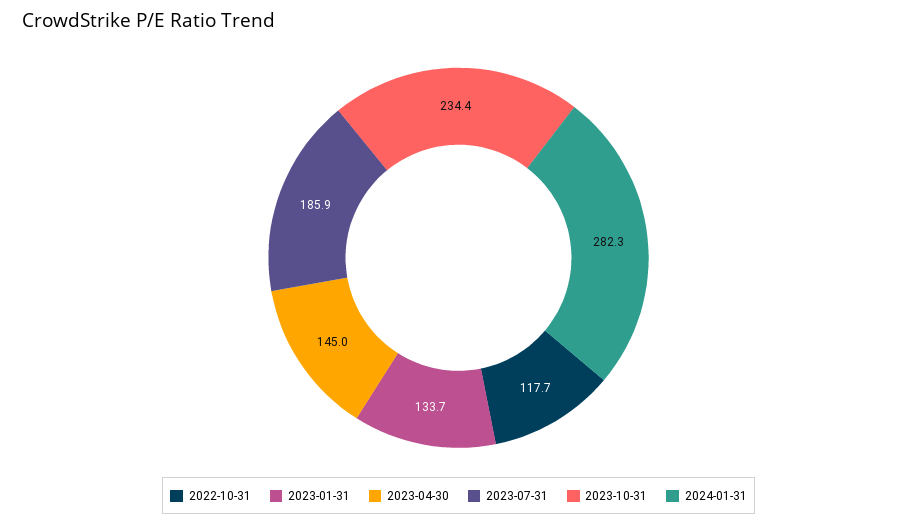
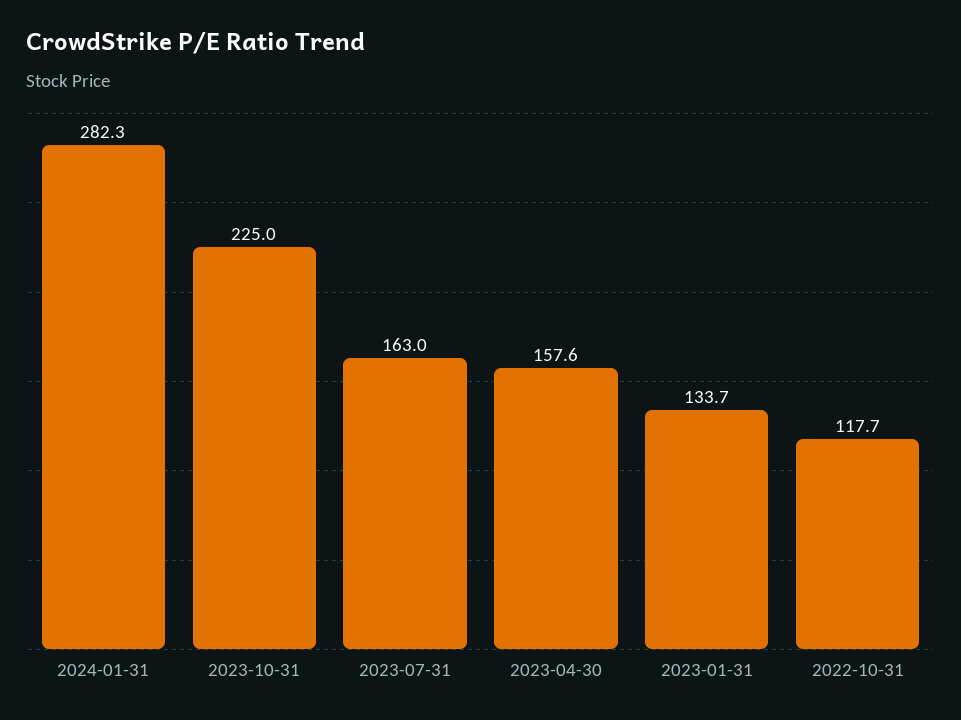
  {
    "2022-10-31": 117.7,
    "2023-01-31": 133.7,
-   "2023-04-30": 145,
+   "2023-04-30": 157.6,
-   "2023-07-31": 185.9,
+   "2023-07-31": 163,
-   "2023-10-31": 234.4,
+   "2023-10-31": 225,
    "2024-01-31": 282.3
  }

